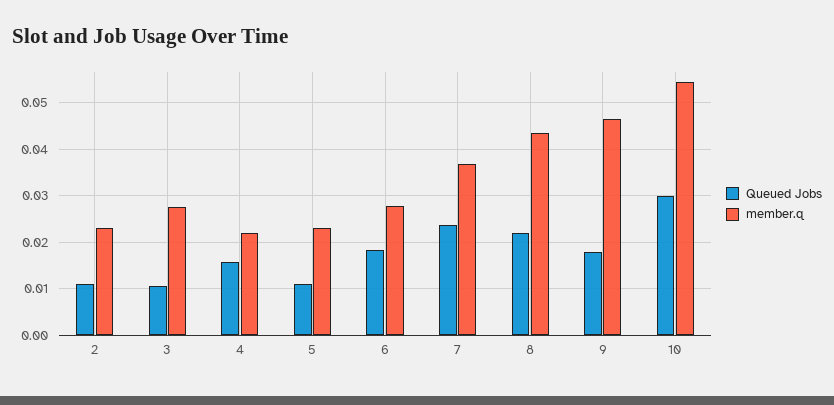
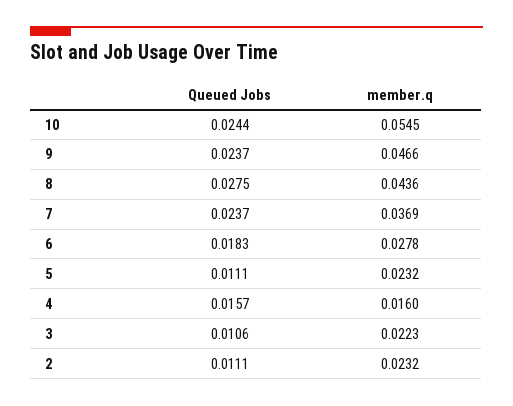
  {
    "Queued Jobs": {
      "2": 0.0111,
      "3": 0.0106,
      "4": 0.0157,
      "5": 0.0111,
      "6": 0.0183,
      "7": 0.0237,
-     "8": 0.022,
+     "8": 0.0275,
-     "9": 0.018,
+     "9": 0.0237,
-     "10": 0.03
+     "10": 0.0244
    },
    "member.q": {
      "2": 0.0232,
-     "3": 0.028,
+     "3": 0.0223,
-     "4": 0.022,
+     "4": 0.016,
      "5": 0.0232,
      "6": 0.0278,
      "7": 0.0369,
      "8": 0.0436,
      "9": 0.0466,
      "10": 0.0545
    }
  }

